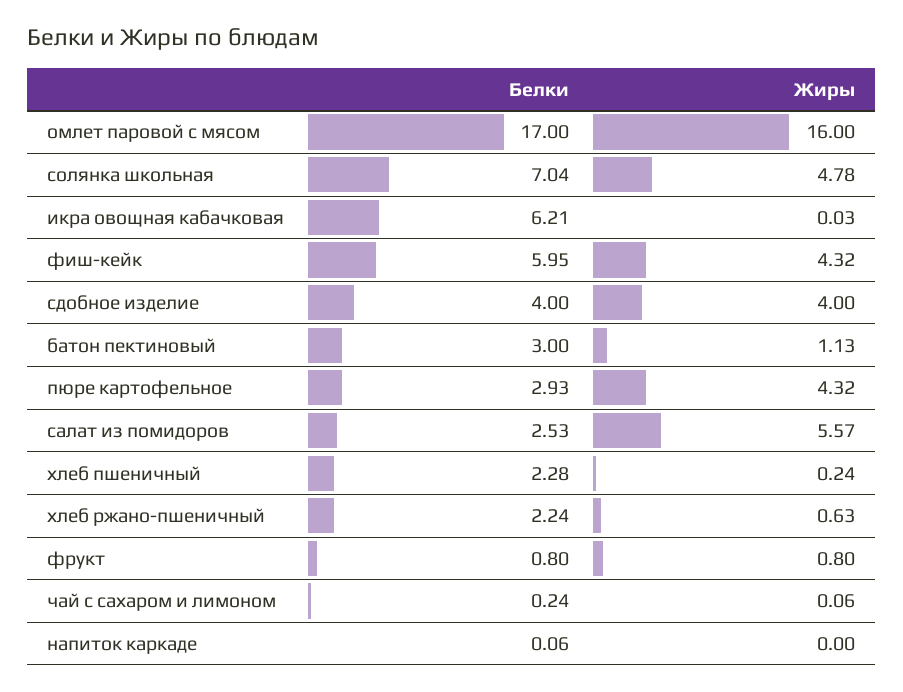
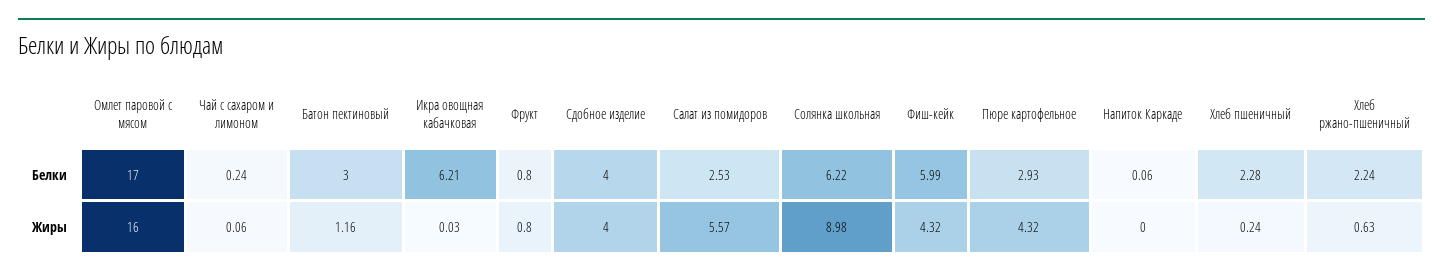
  {
    "Белки": {
      "омлет паровой с мясом": 17,
-     "солянка школьная": 7.04,
+     "солянка школьная": 6.22,
      "икра овощная кабачковая": 6.21,
-     "фиш-кейк": 5.95,
+     "фиш-кейк": 5.99,
      "сдобное изделие": 4,
      "батон пектиновый": 3,
      "пюре картофельное": 2.93,
      "салат из помидоров": 2.53,
      "хлеб пшеничный": 2.28,
      "хлеб ржано-пшеничный": 2.24,
      "фрукт": 0.8,
      "чай с сахаром и лимоном": 0.24,
      "напиток каркаде": 0.06
    },
    "Жиры": {
      "омлет паровой с мясом": 16,
-     "солянка школьная": 4.78,
+     "солянка школьная": 8.98,
      "икра овощная кабачковая": 0.03,
      "фиш-кейк": 4.32,
      "сдобное изделие": 4,
-     "батон пектиновый": 1.13,
+     "батон пектиновый": 1.16,
      "пюре картофельное": 4.32,
      "салат из помидоров": 5.57,
      "хлеб пшеничный": 0.24,
      "хлеб ржано-пшеничный": 0.63,
      "фрукт": 0.8,
      "чай с сахаром и лимоном": 0.06,
      "напиток каркаде": 0
    }
  }

